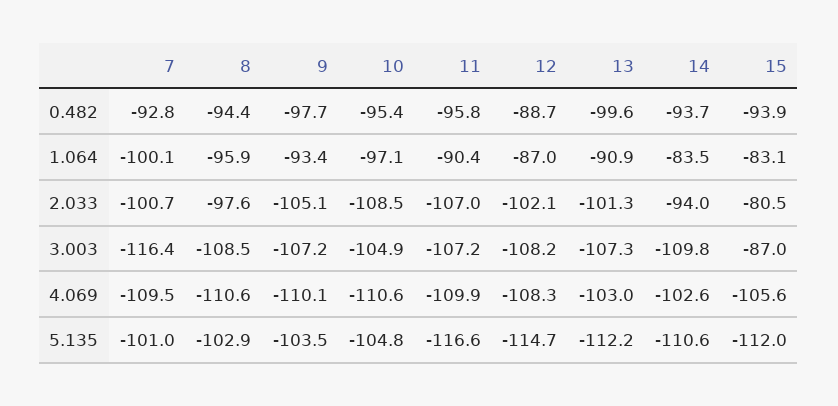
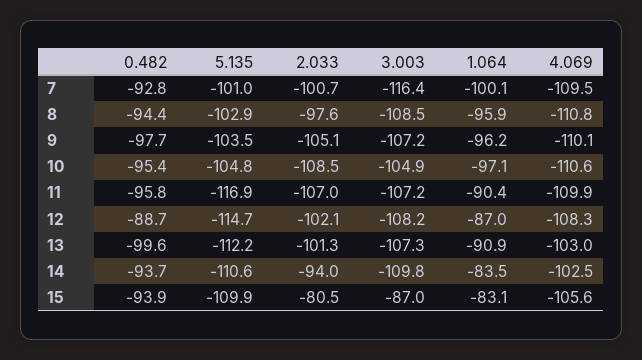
  {
    "7": {
      "0.482": -92.8,
      "1.064": -100.1,
      "2.033": -100.7,
      "3.003": -116.4,
      "4.069": -109.5,
      "5.135": -101
    },
    "8": {
      "0.482": -94.4,
      "1.064": -95.9,
      "2.033": -97.6,
      "3.003": -108.5,
-     "4.069": -110.6,
+     "4.069": -110.8,
      "5.135": -102.9
    },
    "9": {
      "0.482": -97.7,
-     "1.064": -93.4,
+     "1.064": -96.2,
      "2.033": -105.1,
      "3.003": -107.2,
      "4.069": -110.1,
      "5.135": -103.5
    },
    "10": {
      "0.482": -95.4,
      "1.064": -97.1,
      "2.033": -108.5,
      "3.003": -104.9,
      "4.069": -110.6,
      "5.135": -104.8
    },
    "11": {
      "0.482": -95.8,
      "1.064": -90.4,
      "2.033": -107,
      "3.003": -107.2,
      "4.069": -109.9,
-     "5.135": -116.6
+     "5.135": -116.9
    },
    "12": {
      "0.482": -88.7,
      "1.064": -87,
      "2.033": -102.1,
      "3.003": -108.2,
      "4.069": -108.3,
      "5.135": -114.7
    },
    "13": {
      "0.482": -99.6,
      "1.064": -90.9,
      "2.033": -101.3,
      "3.003": -107.3,
      "4.069": -103,
      "5.135": -112.2
    },
    "14": {
      "0.482": -93.7,
      "1.064": -83.5,
      "2.033": -94,
      "3.003": -109.8,
-     "4.069": -102.6,
+     "4.069": -102.5,
      "5.135": -110.6
    },
    "15": {
      "0.482": -93.9,
      "1.064": -83.1,
      "2.033": -80.5,
      "3.003": -87,
      "4.069": -105.6,
-     "5.135": -112
+     "5.135": -109.9
    }
  }

